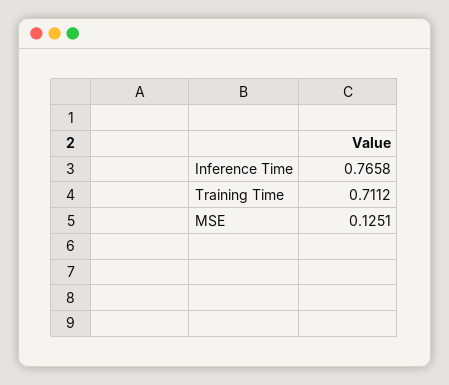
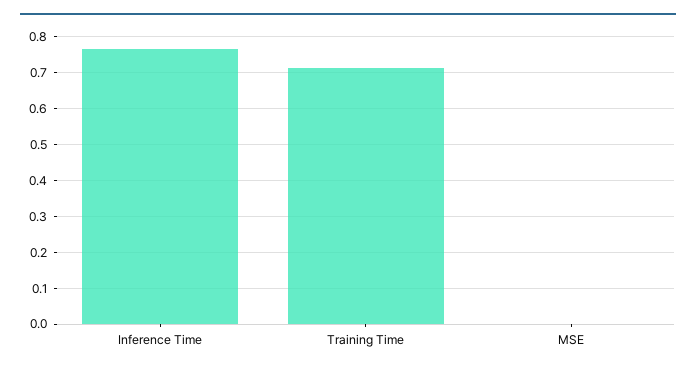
  {
    "Inference Time": 0.7658,
    "Training Time": 0.7112,
-   "MSE": 0.1251
+   "MSE": 0
  }

